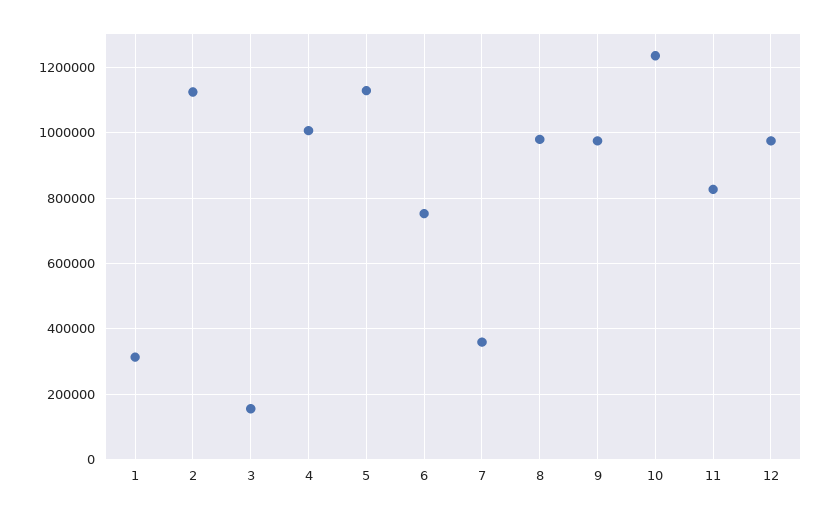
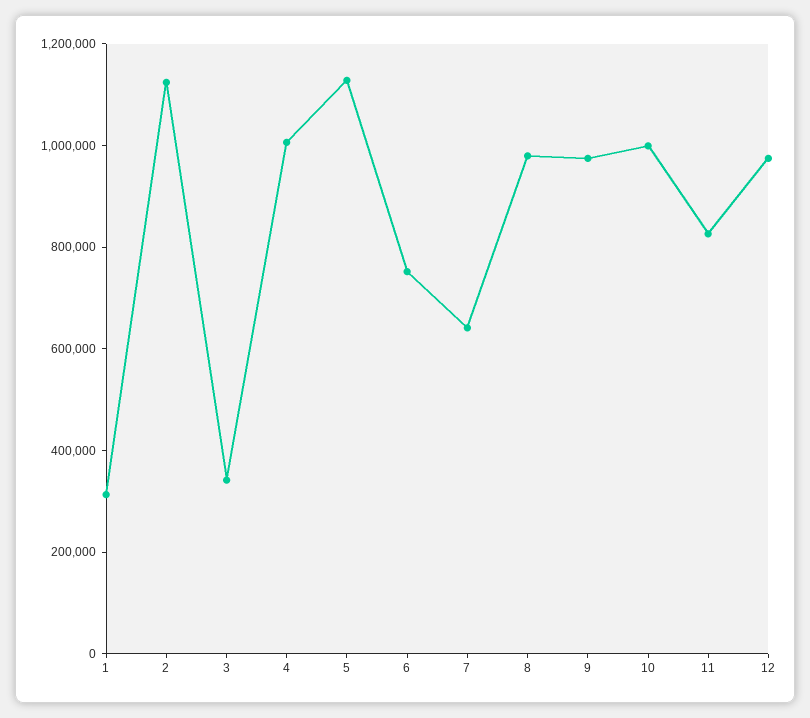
  {
    "1": 320000,
    "2": 1120000,
-   "3": 160000,
+   "3": 350000,
    "4": 1000000,
    "5": 1120000,
    "6": 760000,
-   "7": 360000,
+   "7": 650000,
    "8": 980000,
    "9": 980000,
-   "10": 1240000,
+   "10": 1000000,
    "11": 820000,
    "12": 980000
  }

